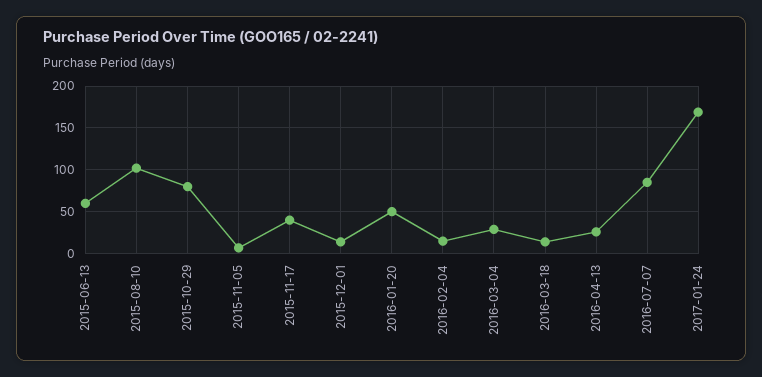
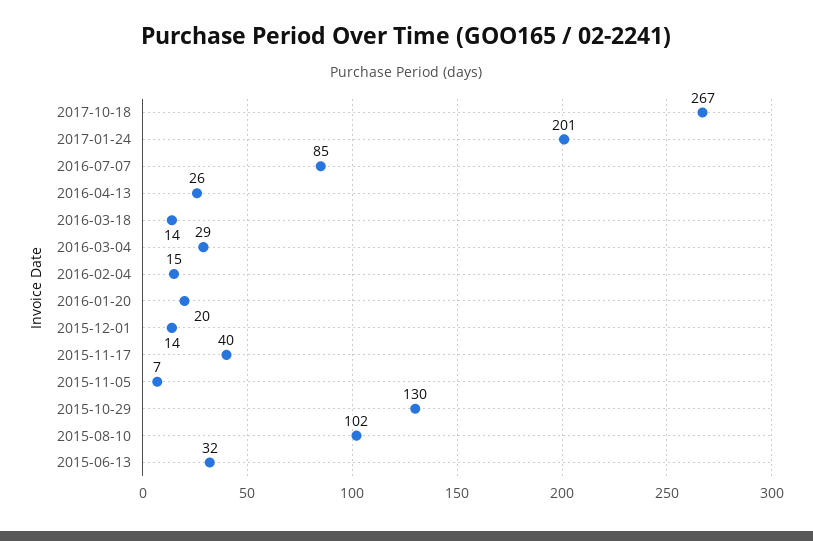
  {
-   "2015-06-13": 60,
+   "2015-06-13": 32,
    "2015-08-10": 102,
-   "2015-10-29": 80,
+   "2015-10-29": 130,
    "2015-11-05": 7,
    "2015-11-17": 40,
    "2015-12-01": 14,
-   "2016-01-20": 50,
+   "2016-01-20": 20,
    "2016-02-04": 15,
    "2016-03-04": 29,
    "2016-03-18": 14,
    "2016-04-13": 26,
    "2016-07-07": 85,
-   "2017-01-24": 170
+   "2017-01-24": 201,
+   "2017-10-18": 267
  }

